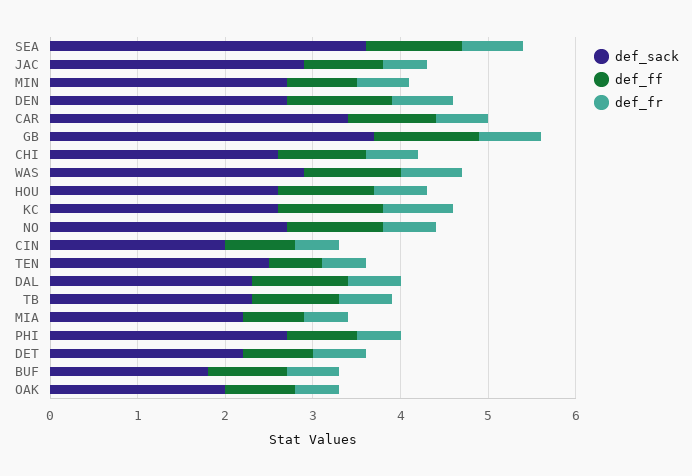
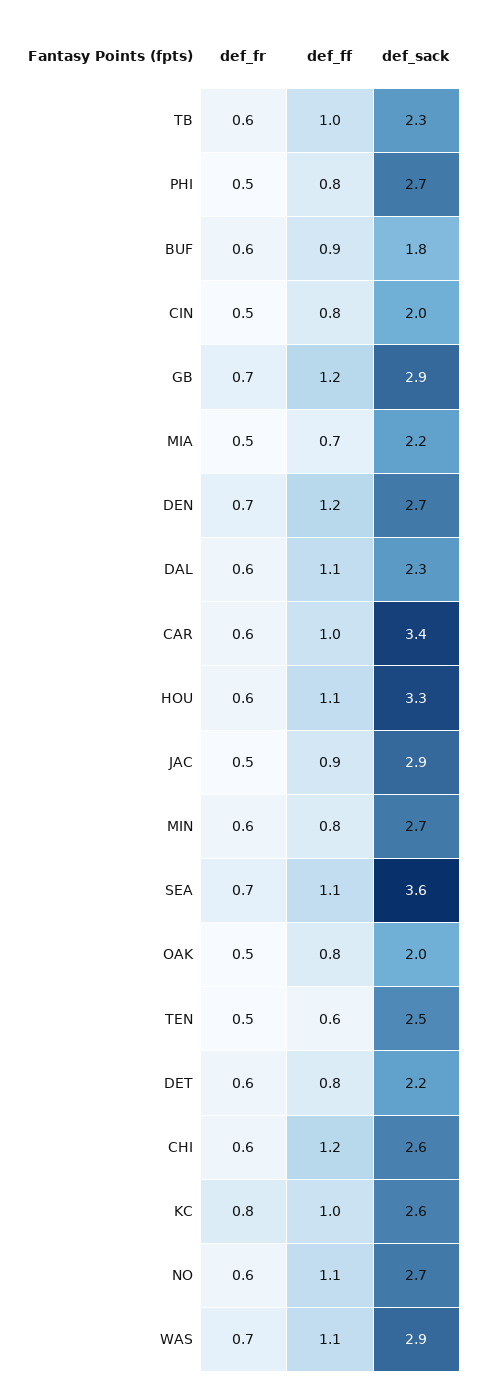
  {
    "def_sack": {
      "SEA": 3.6,
      "JAC": 2.9,
      "MIN": 2.7,
      "DEN": 2.7,
      "CAR": 3.4,
-     "GB": 3.7,
+     "GB": 2.9,
      "CHI": 2.6,
      "WAS": 2.9,
-     "HOU": 2.6,
+     "HOU": 3.3,
      "KC": 2.6,
      "NO": 2.7,
      "CIN": 2,
      "TEN": 2.5,
      "DAL": 2.3,
      "TB": 2.3,
      "MIA": 2.2,
      "PHI": 2.7,
      "DET": 2.2,
      "BUF": 1.8,
      "OAK": 2
    },
    "def_ff": {
      "SEA": 1.1,
      "JAC": 0.9,
      "MIN": 0.8,
      "DEN": 1.2,
      "CAR": 1,
      "GB": 1.2,
-     "CHI": 1,
+     "CHI": 1.2,
      "WAS": 1.1,
      "HOU": 1.1,
-     "KC": 1.2,
+     "KC": 1,
      "NO": 1.1,
      "CIN": 0.8,
      "TEN": 0.6,
      "DAL": 1.1,
      "TB": 1,
      "MIA": 0.7,
      "PHI": 0.8,
      "DET": 0.8,
      "BUF": 0.9,
      "OAK": 0.8
    },
    "def_fr": {
      "SEA": 0.7,
      "JAC": 0.5,
      "MIN": 0.6,
      "DEN": 0.7,
      "CAR": 0.6,
      "GB": 0.7,
      "CHI": 0.6,
      "WAS": 0.7,
      "HOU": 0.6,
      "KC": 0.8,
      "NO": 0.6,
      "CIN": 0.5,
      "TEN": 0.5,
      "DAL": 0.6,
      "TB": 0.6,
      "MIA": 0.5,
      "PHI": 0.5,
      "DET": 0.6,
      "BUF": 0.6,
      "OAK": 0.5
    }
  }

